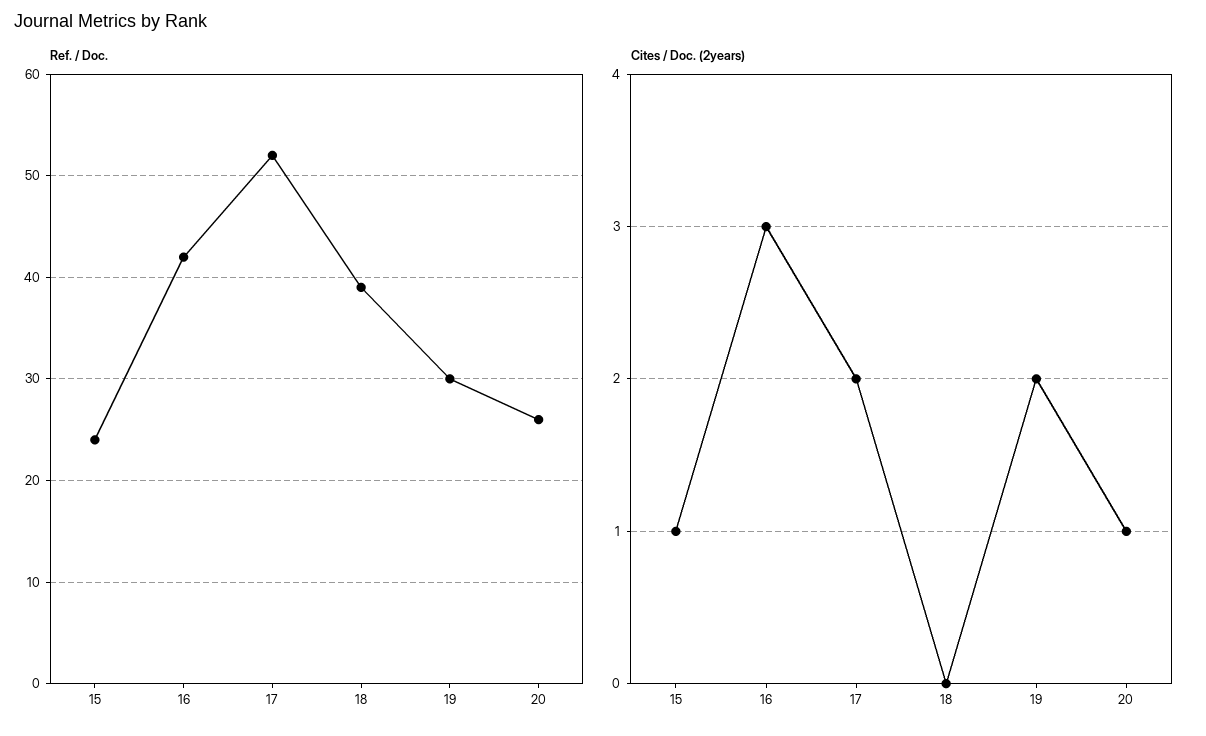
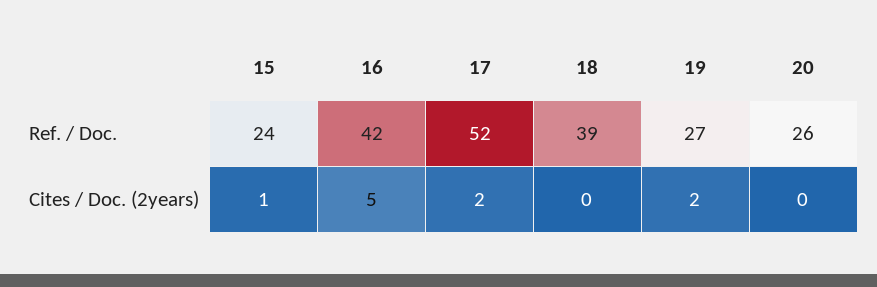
  {
    "Ref. / Doc.": {
      "15": 24,
      "16": 42,
      "17": 52,
      "18": 39,
-     "19": 30,
+     "19": 27,
      "20": 26
    },
    "Cites / Doc. (2years)": {
      "15": 1,
-     "16": 3,
+     "16": 5,
      "17": 2,
      "18": 0,
      "19": 2,
-     "20": 1
+     "20": 0
    }
  }

